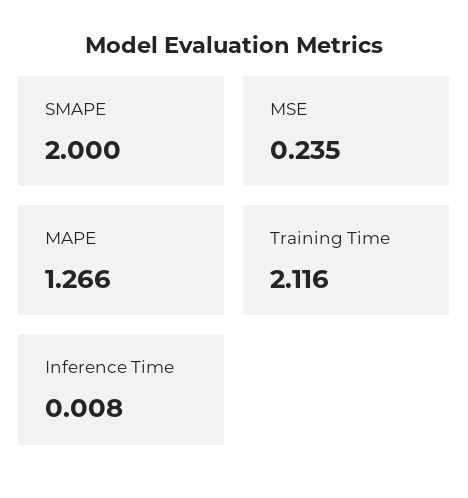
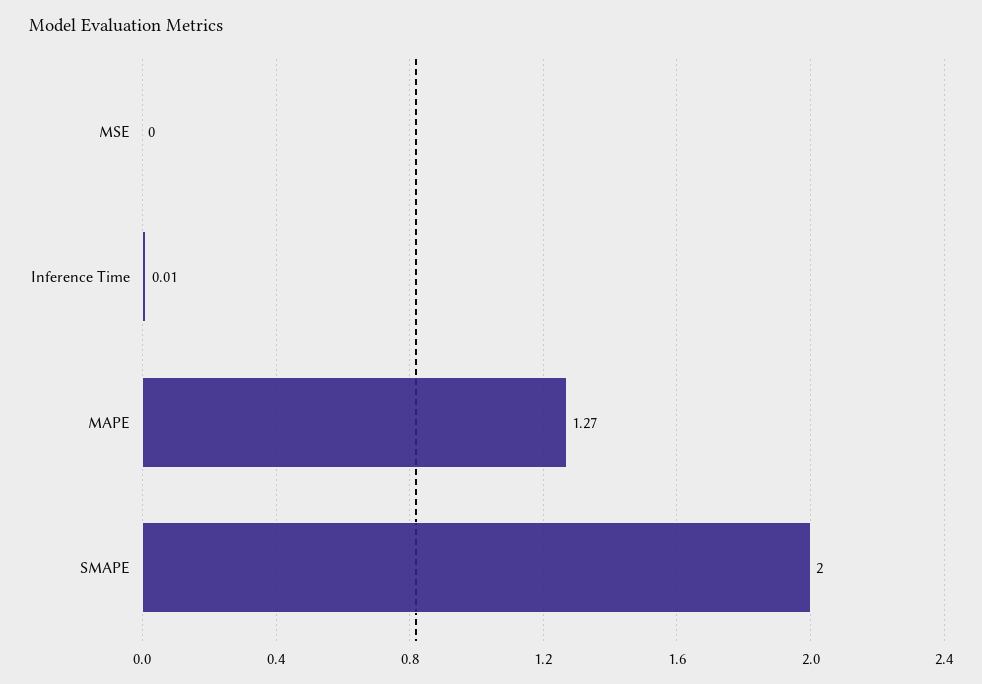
  {
    "SMAPE": 2,
-   "MSE": 0.235,
+   "MSE": 0,
    "MAPE": 1.266,
-   "Training Time": 2.116,
    "Inference Time": 0.008
  }

